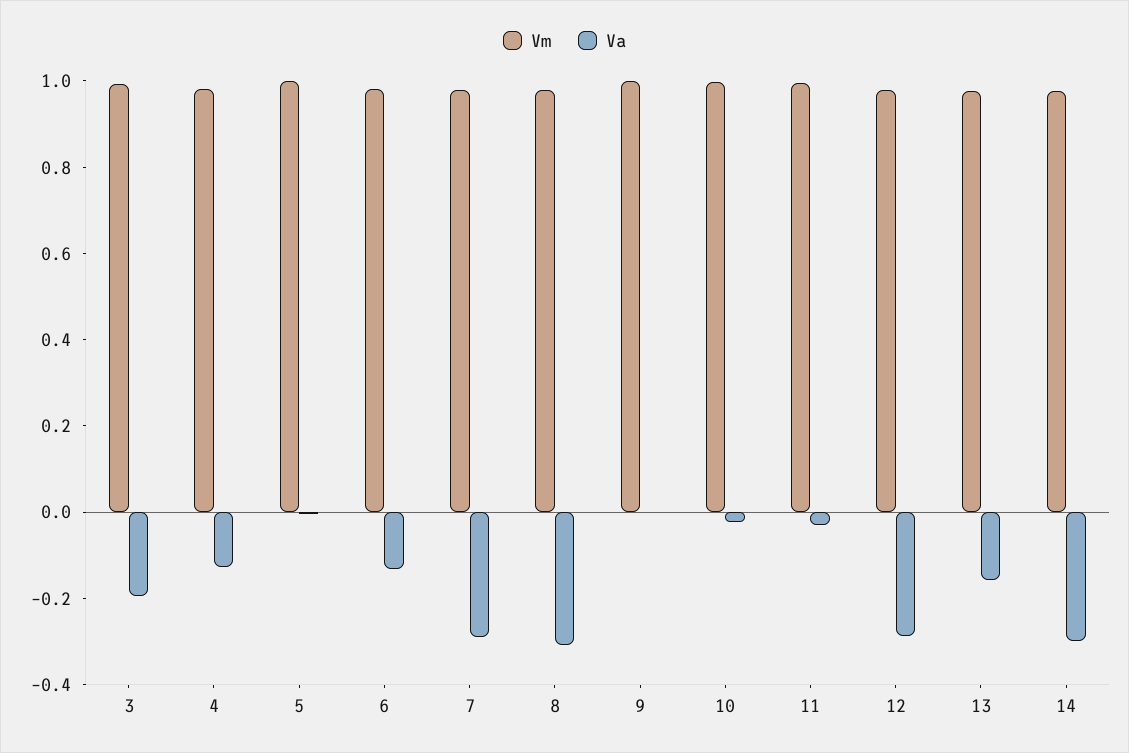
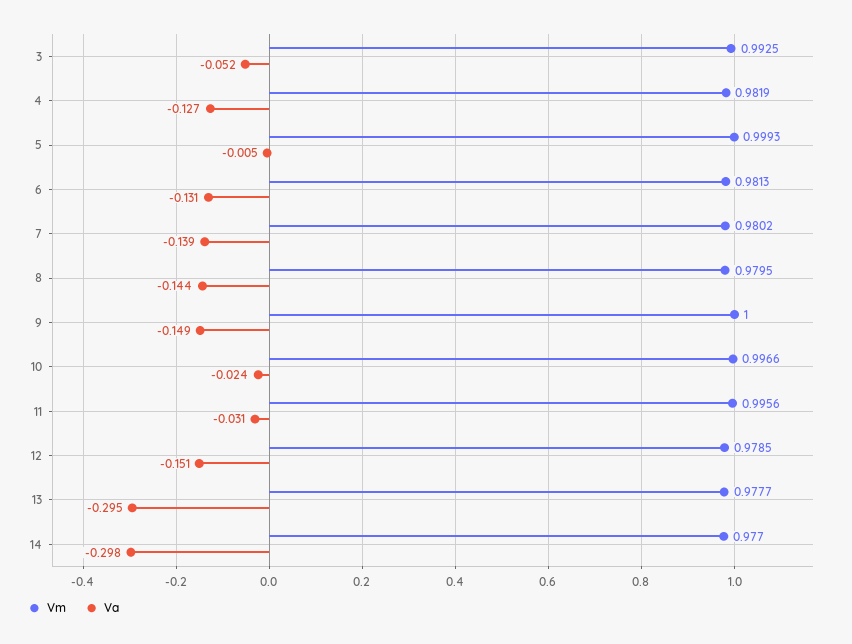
  {
    "Vm": {
      "3": 0.9925,
      "4": 0.9819,
      "5": 0.9993,
      "6": 0.9813,
      "7": 0.9802,
      "8": 0.9795,
      "9": 1,
      "10": 0.9966,
      "11": 0.9956,
      "12": 0.9785,
      "13": 0.9777,
      "14": 0.977
    },
    "Va": {
-     "3": -0.2,
+     "3": -0.052,
      "4": -0.127,
      "5": -0.005,
      "6": -0.131,
-     "7": -0.3,
+     "7": -0.139,
-     "8": -0.3,
+     "8": -0.144,
-     "9": 0,
+     "9": -0.149,
      "10": -0.024,
      "11": -0.031,
-     "12": -0.3,
+     "12": -0.151,
-     "13": -0.15,
+     "13": -0.295,
      "14": -0.298
    }
  }

